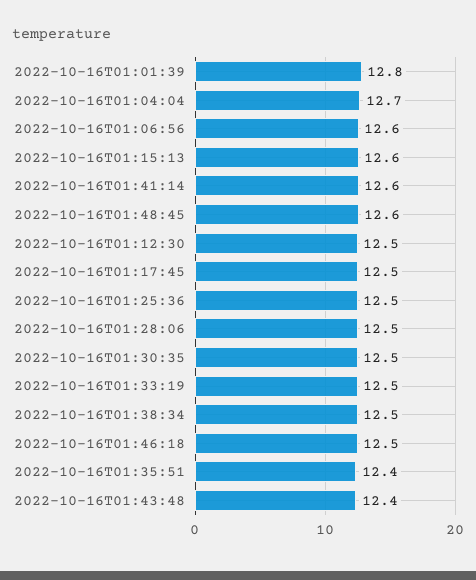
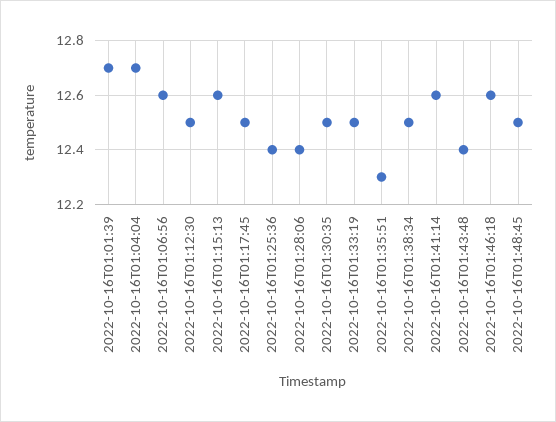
  {
-   "2022-10-16T01:01:39": 12.8,
+   "2022-10-16T01:01:39": 12.7,
    "2022-10-16T01:04:04": 12.7,
    "2022-10-16T01:06:56": 12.6,
    "2022-10-16T01:15:13": 12.6,
    "2022-10-16T01:41:14": 12.6,
-   "2022-10-16T01:48:45": 12.6,
+   "2022-10-16T01:48:45": 12.5,
    "2022-10-16T01:12:30": 12.5,
    "2022-10-16T01:17:45": 12.5,
-   "2022-10-16T01:25:36": 12.5,
+   "2022-10-16T01:25:36": 12.4,
-   "2022-10-16T01:28:06": 12.5,
+   "2022-10-16T01:28:06": 12.4,
    "2022-10-16T01:30:35": 12.5,
    "2022-10-16T01:33:19": 12.5,
    "2022-10-16T01:38:34": 12.5,
-   "2022-10-16T01:46:18": 12.5,
+   "2022-10-16T01:46:18": 12.6,
-   "2022-10-16T01:35:51": 12.4,
+   "2022-10-16T01:35:51": 12.3,
    "2022-10-16T01:43:48": 12.4
  }

